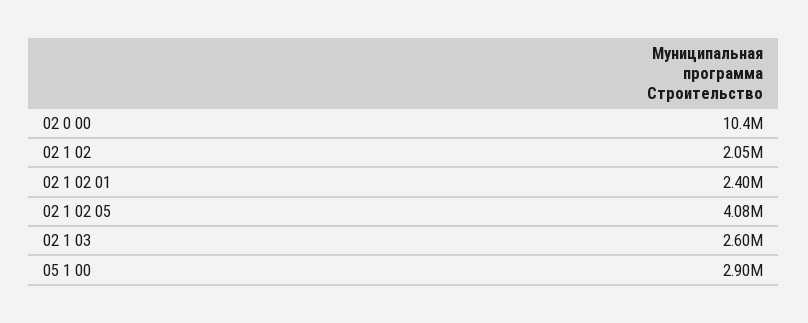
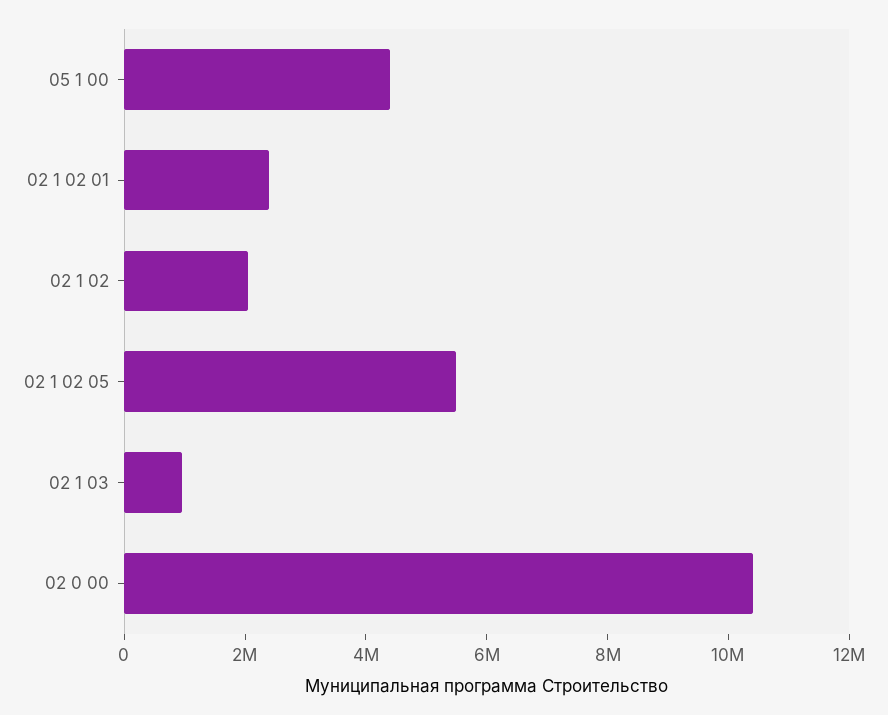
  {
    "02 0 00": 10400000,
    "02 1 02": 2050000,
    "02 1 02 01": 2400000,
-   "02 1 02 05": 4080000,
+   "02 1 02 05": 5500000,
-   "02 1 03": 2600000,
+   "02 1 03": 1000000,
-   "05 1 00": 2900000
+   "05 1 00": 4500000
  }

